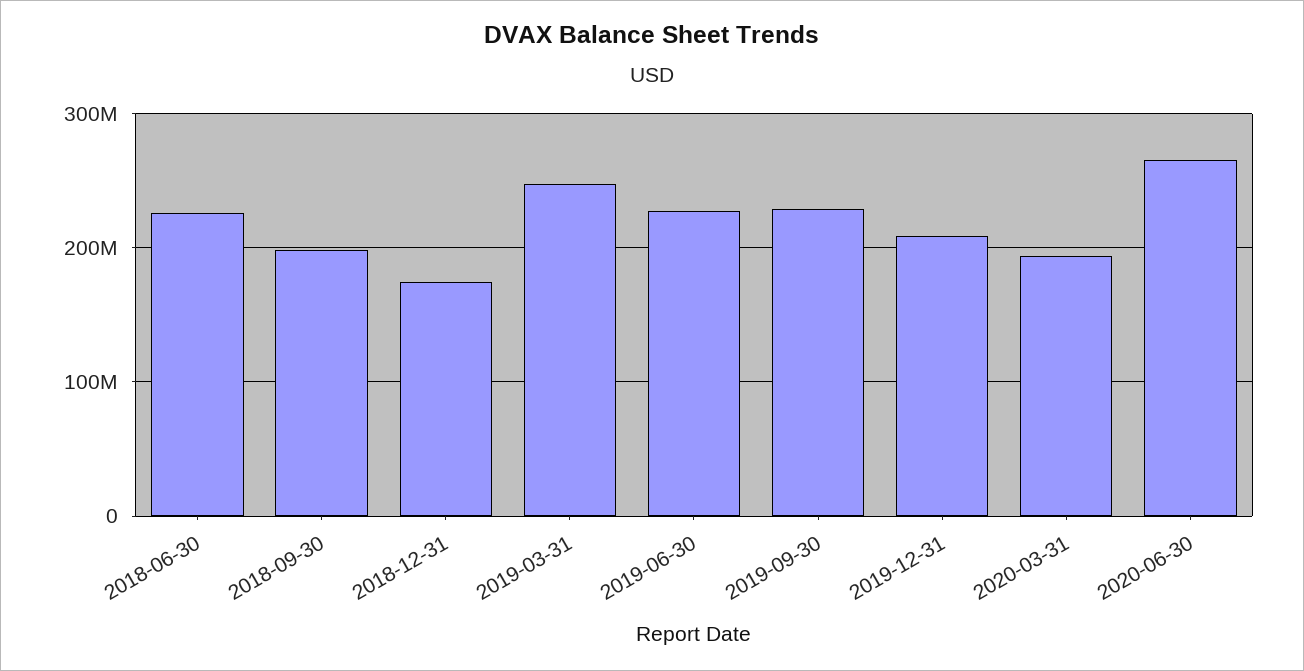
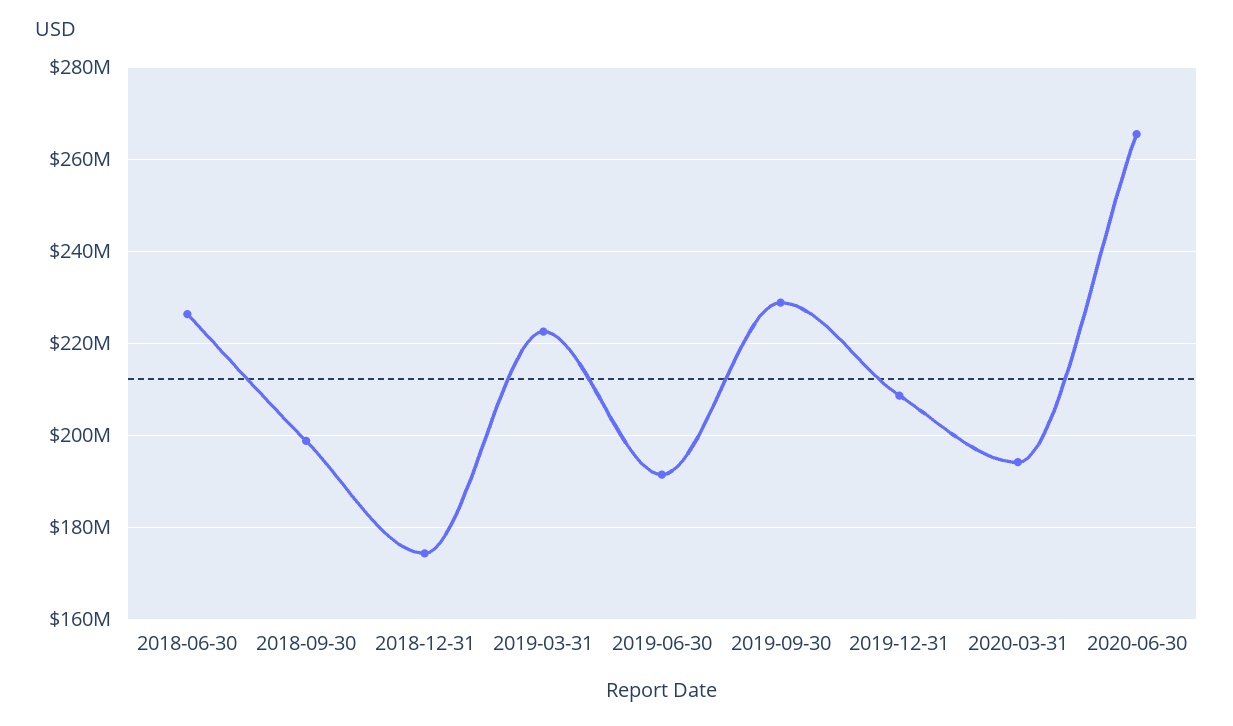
  {
    "2018-06-30": 226000000,
    "2018-09-30": 198000000,
    "2018-12-31": 174000000,
-   "2019-03-31": 250000000,
+   "2019-03-31": 222000000,
-   "2019-06-30": 230000000,
+   "2019-06-30": 192000000,
    "2019-09-30": 228000000,
    "2019-12-31": 208000000,
    "2020-03-31": 194000000,
    "2020-06-30": 266000000
  }

